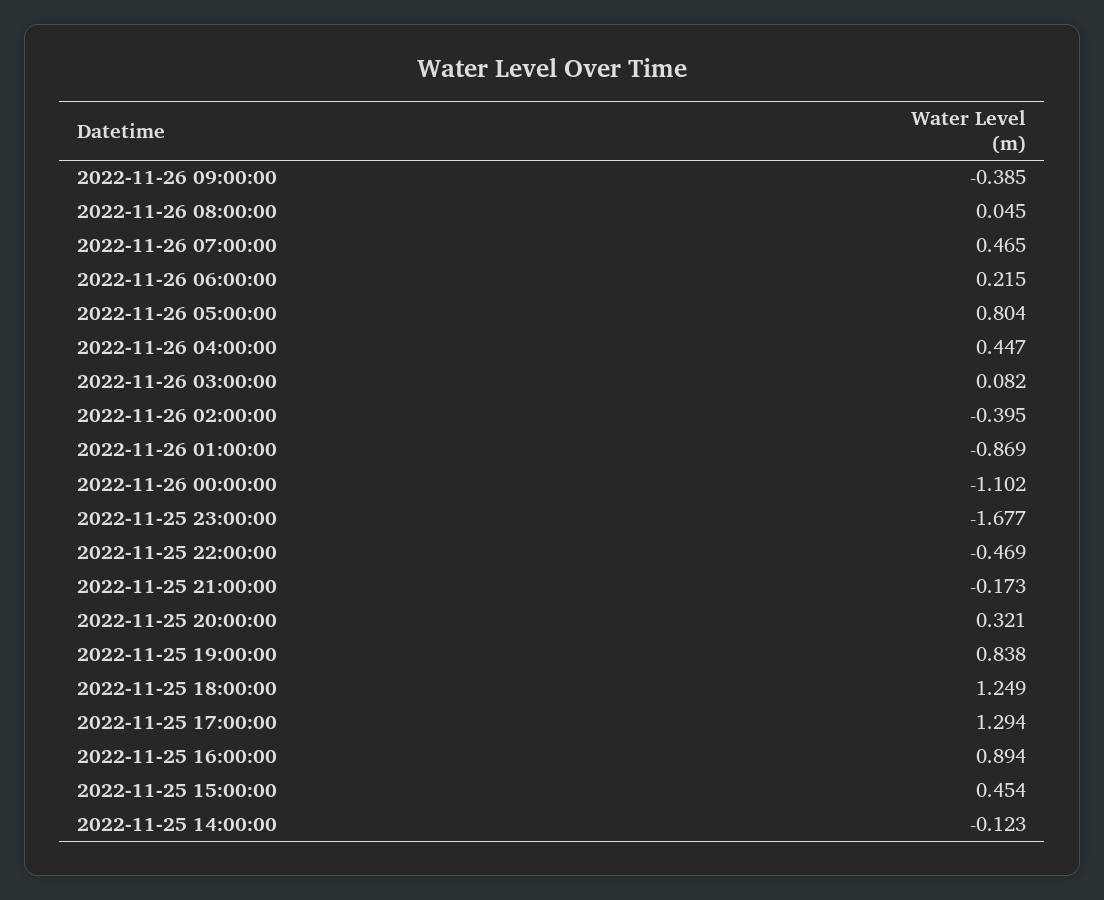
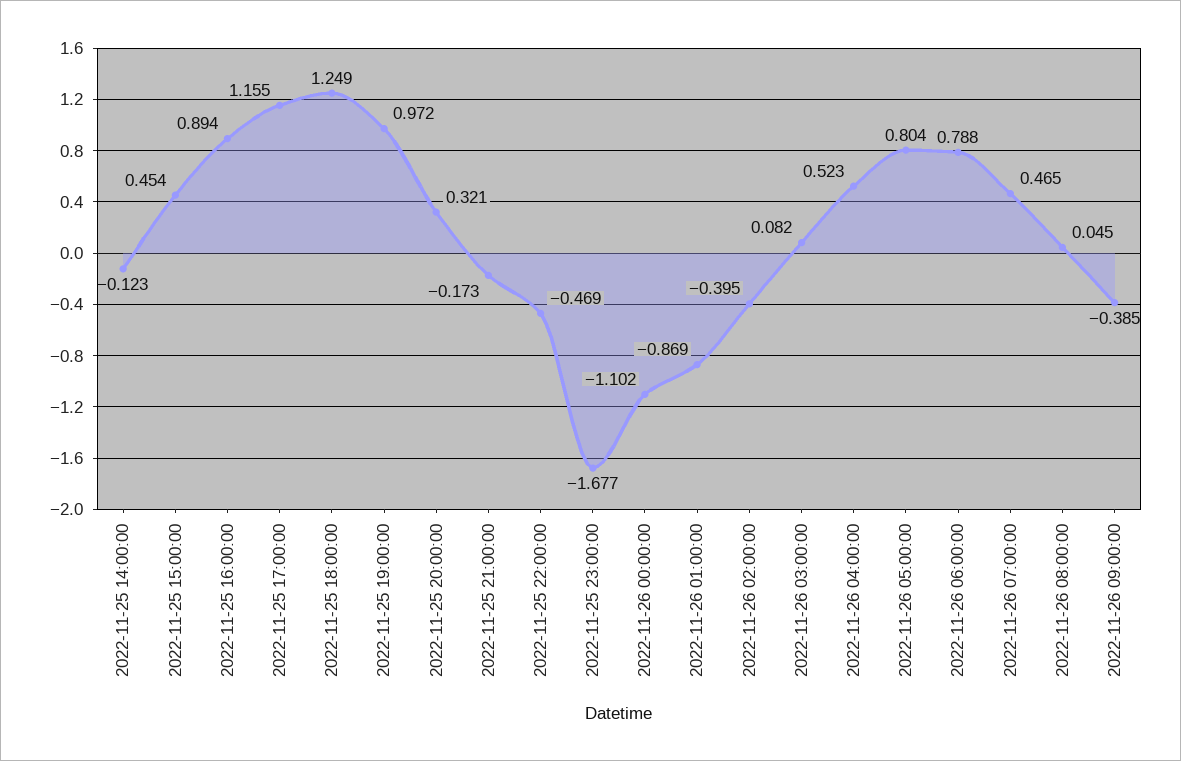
  {
    "2022-11-26 09:00:00": -0.385,
    "2022-11-26 08:00:00": 0.045,
    "2022-11-26 07:00:00": 0.465,
-   "2022-11-26 06:00:00": 0.215,
+   "2022-11-26 06:00:00": 0.788,
    "2022-11-26 05:00:00": 0.804,
-   "2022-11-26 04:00:00": 0.447,
+   "2022-11-26 04:00:00": 0.523,
    "2022-11-26 03:00:00": 0.082,
    "2022-11-26 02:00:00": -0.395,
    "2022-11-26 01:00:00": -0.869,
    "2022-11-26 00:00:00": -1.102,
    "2022-11-25 23:00:00": -1.677,
    "2022-11-25 22:00:00": -0.469,
    "2022-11-25 21:00:00": -0.173,
    "2022-11-25 20:00:00": 0.321,
-   "2022-11-25 19:00:00": 0.838,
+   "2022-11-25 19:00:00": 0.972,
    "2022-11-25 18:00:00": 1.249,
-   "2022-11-25 17:00:00": 1.294,
+   "2022-11-25 17:00:00": 1.155,
    "2022-11-25 16:00:00": 0.894,
    "2022-11-25 15:00:00": 0.454,
    "2022-11-25 14:00:00": -0.123
  }

